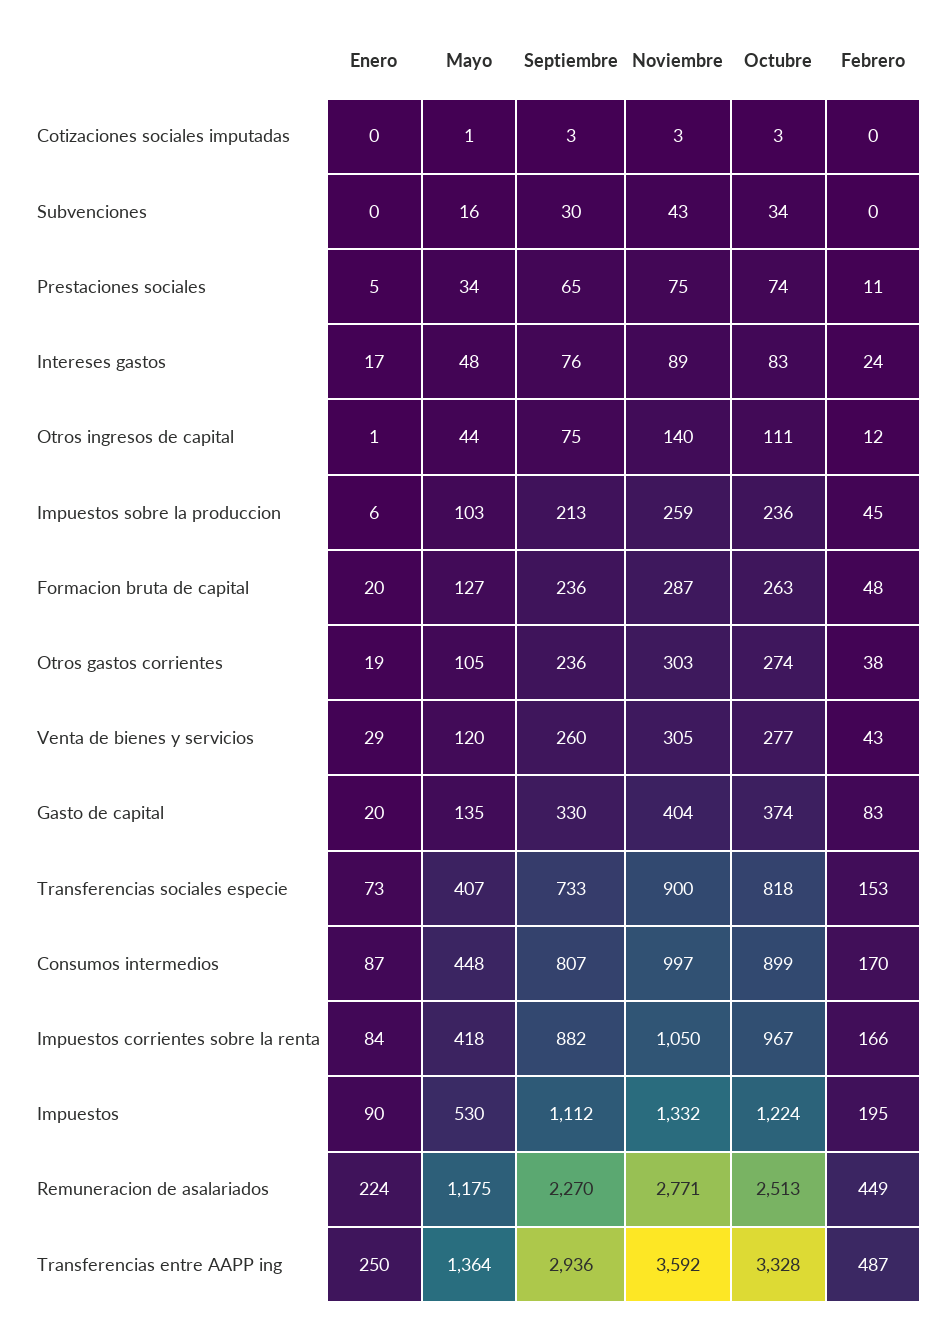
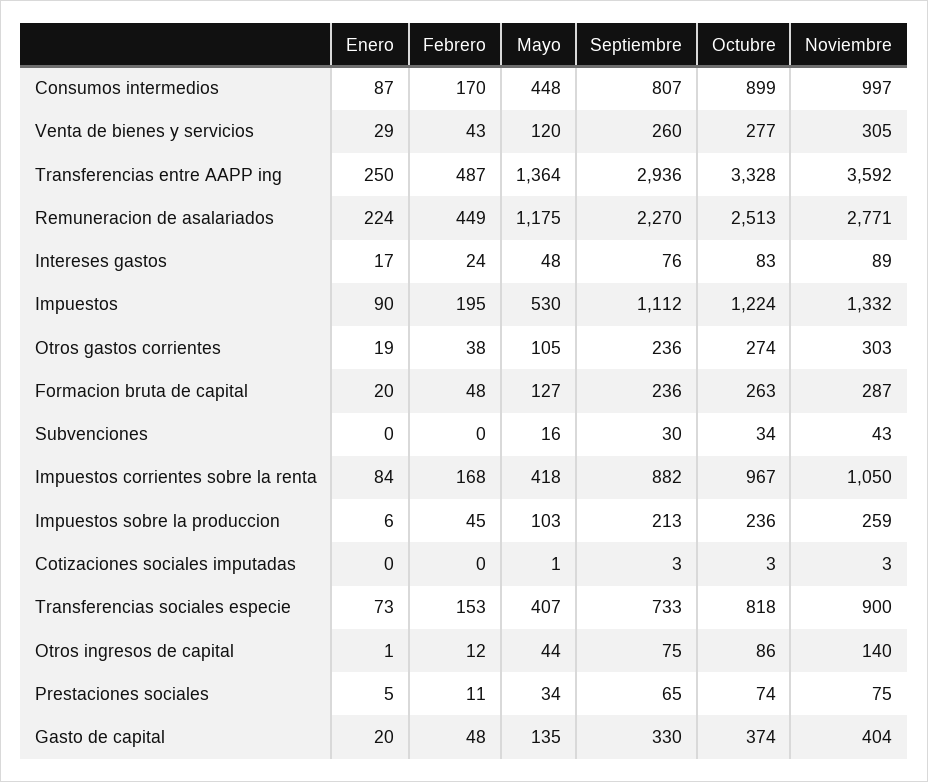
  {
    "Enero": {
      "Cotizaciones sociales imputadas": 0,
      "Subvenciones": 0,
      "Prestaciones sociales": 5,
      "Intereses gastos": 17,
      "Otros ingresos de capital": 1,
      "Impuestos sobre la produccion": 6,
      "Formacion bruta de capital": 20,
      "Otros gastos corrientes": 19,
      "Venta de bienes y servicios": 29,
      "Gasto de capital": 20,
      "Transferencias sociales especie": 73,
      "Consumos intermedios": 87,
      "Impuestos corrientes sobre la renta": 84,
      "Impuestos": 90,
      "Remuneracion de asalariados": 224,
      "Transferencias entre AAPP ing": 250
    },
    "Mayo": {
      "Cotizaciones sociales imputadas": 1,
      "Subvenciones": 16,
      "Prestaciones sociales": 34,
      "Intereses gastos": 48,
      "Otros ingresos de capital": 44,
      "Impuestos sobre la produccion": 103,
      "Formacion bruta de capital": 127,
      "Otros gastos corrientes": 105,
      "Venta de bienes y servicios": 120,
      "Gasto de capital": 135,
      "Transferencias sociales especie": 407,
      "Consumos intermedios": 448,
      "Impuestos corrientes sobre la renta": 418,
      "Impuestos": 530,
      "Remuneracion de asalariados": 1175,
      "Transferencias entre AAPP ing": 1364
    },
    "Septiembre": {
      "Cotizaciones sociales imputadas": 3,
      "Subvenciones": 30,
      "Prestaciones sociales": 65,
      "Intereses gastos": 76,
      "Otros ingresos de capital": 75,
      "Impuestos sobre la produccion": 213,
      "Formacion bruta de capital": 236,
      "Otros gastos corrientes": 236,
      "Venta de bienes y servicios": 260,
      "Gasto de capital": 330,
      "Transferencias sociales especie": 733,
      "Consumos intermedios": 807,
      "Impuestos corrientes sobre la renta": 882,
      "Impuestos": 1112,
      "Remuneracion de asalariados": 2270,
      "Transferencias entre AAPP ing": 2936
    },
    "Noviembre": {
      "Cotizaciones sociales imputadas": 3,
      "Subvenciones": 43,
      "Prestaciones sociales": 75,
      "Intereses gastos": 89,
      "Otros ingresos de capital": 140,
      "Impuestos sobre la produccion": 259,
      "Formacion bruta de capital": 287,
      "Otros gastos corrientes": 303,
      "Venta de bienes y servicios": 305,
      "Gasto de capital": 404,
      "Transferencias sociales especie": 900,
      "Consumos intermedios": 997,
      "Impuestos corrientes sobre la renta": 1050,
      "Impuestos": 1332,
      "Remuneracion de asalariados": 2771,
      "Transferencias entre AAPP ing": 3592
    },
    "Octubre": {
      "Cotizaciones sociales imputadas": 3,
      "Subvenciones": 34,
      "Prestaciones sociales": 74,
      "Intereses gastos": 83,
-     "Otros ingresos de capital": 111,
+     "Otros ingresos de capital": 86,
      "Impuestos sobre la produccion": 236,
      "Formacion bruta de capital": 263,
      "Otros gastos corrientes": 274,
      "Venta de bienes y servicios": 277,
      "Gasto de capital": 374,
      "Transferencias sociales especie": 818,
      "Consumos intermedios": 899,
      "Impuestos corrientes sobre la renta": 967,
      "Impuestos": 1224,
      "Remuneracion de asalariados": 2513,
      "Transferencias entre AAPP ing": 3328
    },
    "Febrero": {
      "Cotizaciones sociales imputadas": 0,
      "Subvenciones": 0,
      "Prestaciones sociales": 11,
      "Intereses gastos": 24,
      "Otros ingresos de capital": 12,
      "Impuestos sobre la produccion": 45,
      "Formacion bruta de capital": 48,
      "Otros gastos corrientes": 38,
      "Venta de bienes y servicios": 43,
-     "Gasto de capital": 83,
+     "Gasto de capital": 48,
      "Transferencias sociales especie": 153,
      "Consumos intermedios": 170,
-     "Impuestos corrientes sobre la renta": 166,
+     "Impuestos corrientes sobre la renta": 168,
      "Impuestos": 195,
      "Remuneracion de asalariados": 449,
      "Transferencias entre AAPP ing": 487
    }
  }

